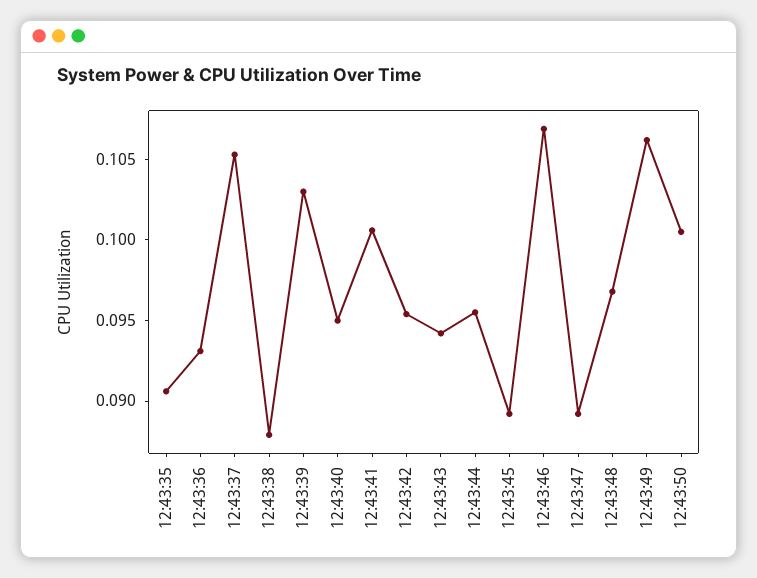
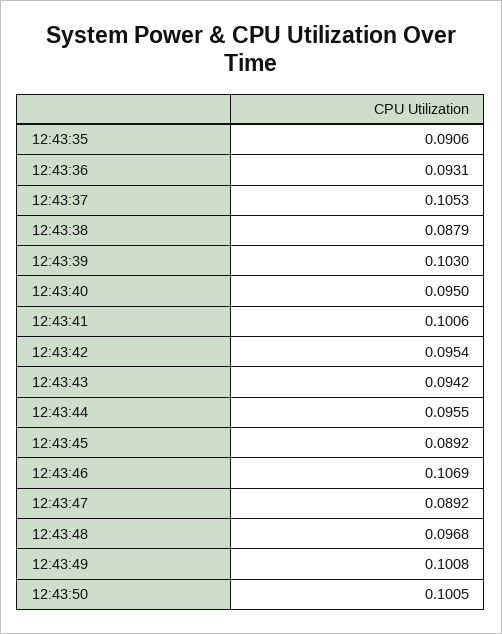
  {
    "12:43:35": 0.0906,
    "12:43:36": 0.0931,
    "12:43:37": 0.1053,
    "12:43:38": 0.0879,
    "12:43:39": 0.103,
    "12:43:40": 0.095,
    "12:43:41": 0.1006,
    "12:43:42": 0.0954,
    "12:43:43": 0.0942,
    "12:43:44": 0.0955,
    "12:43:45": 0.0892,
    "12:43:46": 0.1069,
    "12:43:47": 0.0892,
    "12:43:48": 0.0968,
-   "12:43:49": 0.106,
+   "12:43:49": 0.1008,
    "12:43:50": 0.1005
  }

